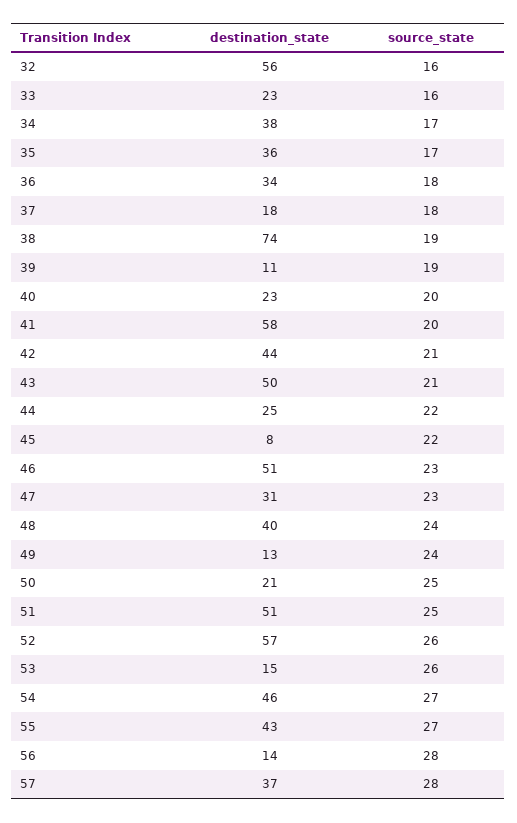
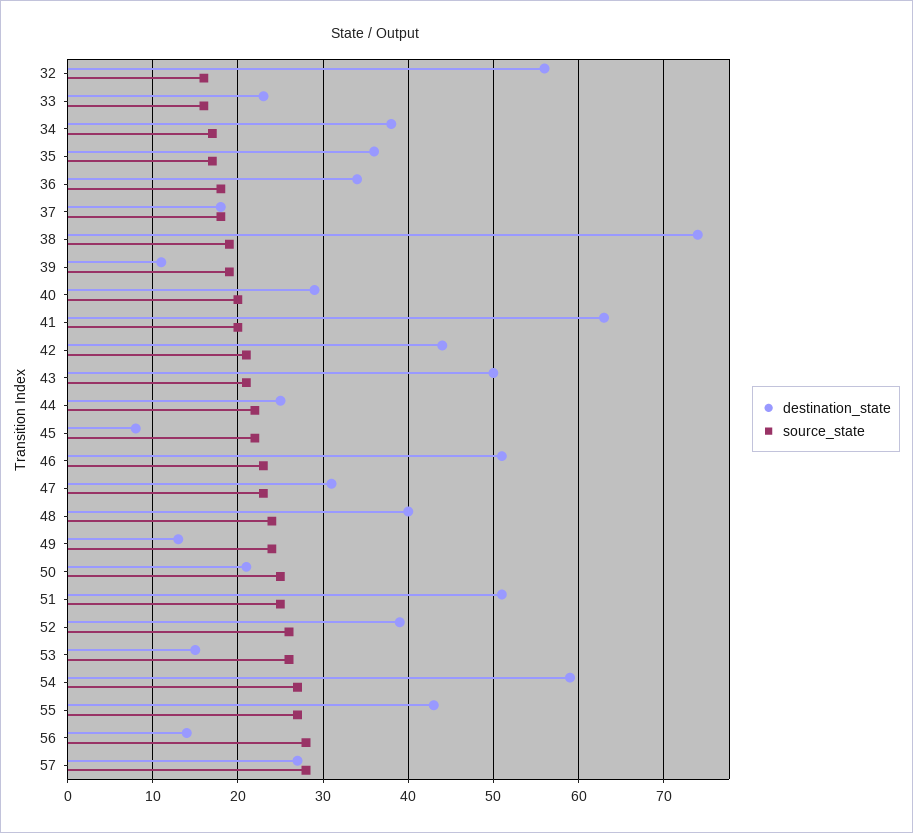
  {
    "destination_state": {
      "32": 56,
      "33": 23,
      "34": 38,
      "35": 36,
      "36": 34,
      "37": 18,
      "38": 74,
      "39": 11,
-     "40": 23,
+     "40": 29,
-     "41": 58,
+     "41": 63,
      "42": 44,
      "43": 50,
      "44": 25,
      "45": 8,
      "46": 51,
      "47": 31,
      "48": 40,
      "49": 13,
      "50": 21,
      "51": 51,
-     "52": 57,
+     "52": 39,
      "53": 15,
-     "54": 46,
+     "54": 59,
      "55": 43,
      "56": 14,
-     "57": 37
+     "57": 27
    },
    "source_state": {
      "32": 16,
      "33": 16,
      "34": 17,
      "35": 17,
      "36": 18,
      "37": 18,
      "38": 19,
      "39": 19,
      "40": 20,
      "41": 20,
      "42": 21,
      "43": 21,
      "44": 22,
      "45": 22,
      "46": 23,
      "47": 23,
      "48": 24,
      "49": 24,
      "50": 25,
      "51": 25,
      "52": 26,
      "53": 26,
      "54": 27,
      "55": 27,
      "56": 28,
      "57": 28
    }
  }

